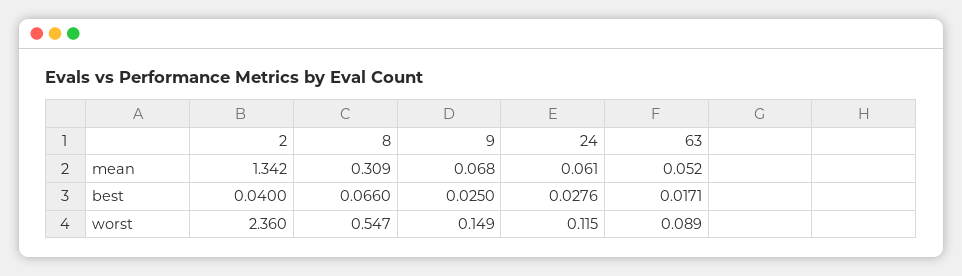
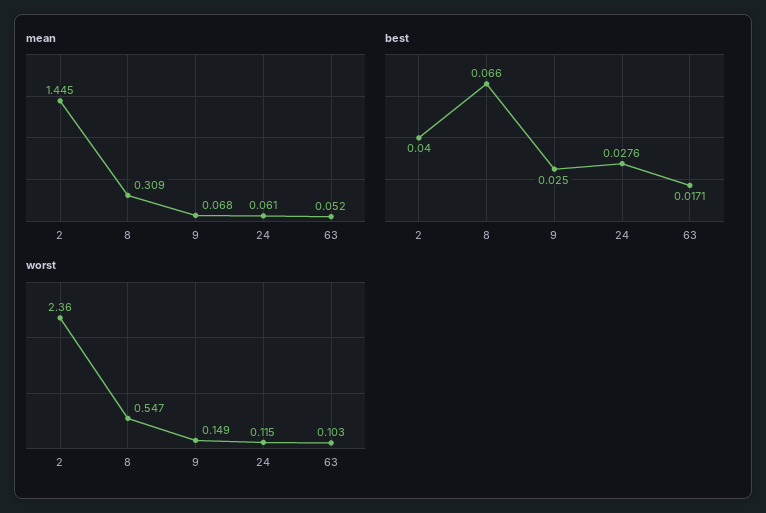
  {
    "mean": {
-     "2": 1.342,
+     "2": 1.445,
      "8": 0.309,
      "9": 0.068,
      "24": 0.061,
      "63": 0.052
    },
    "best": {
      "2": 0.04,
      "8": 0.066,
      "9": 0.025,
      "24": 0.0276,
      "63": 0.0171
    },
    "worst": {
      "2": 2.36,
      "8": 0.547,
      "9": 0.149,
      "24": 0.115,
-     "63": 0.089
+     "63": 0.103
    }
  }

